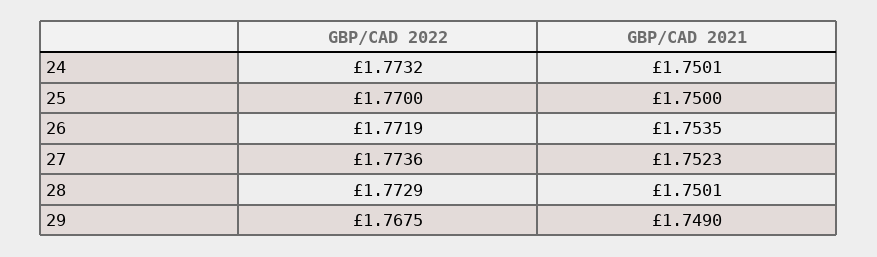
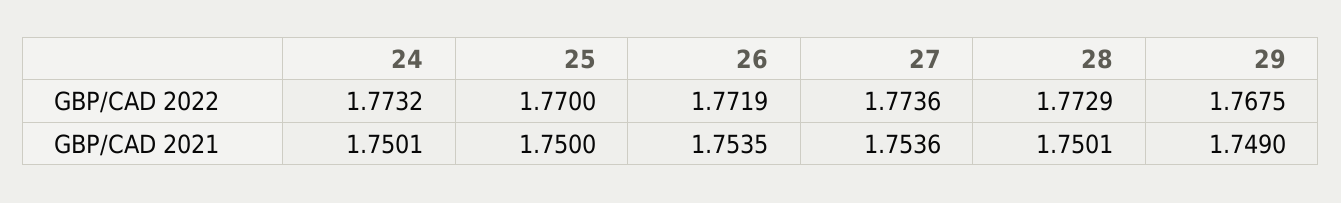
  {
    "GBP/CAD 2022": {
      "24": 1.7732,
      "25": 1.77,
      "26": 1.7719,
      "27": 1.7736,
      "28": 1.7729,
      "29": 1.7675
    },
    "GBP/CAD 2021": {
      "24": 1.7501,
      "25": 1.75,
      "26": 1.7535,
-     "27": 1.7523,
+     "27": 1.7536,
      "28": 1.7501,
      "29": 1.749
    }
  }

